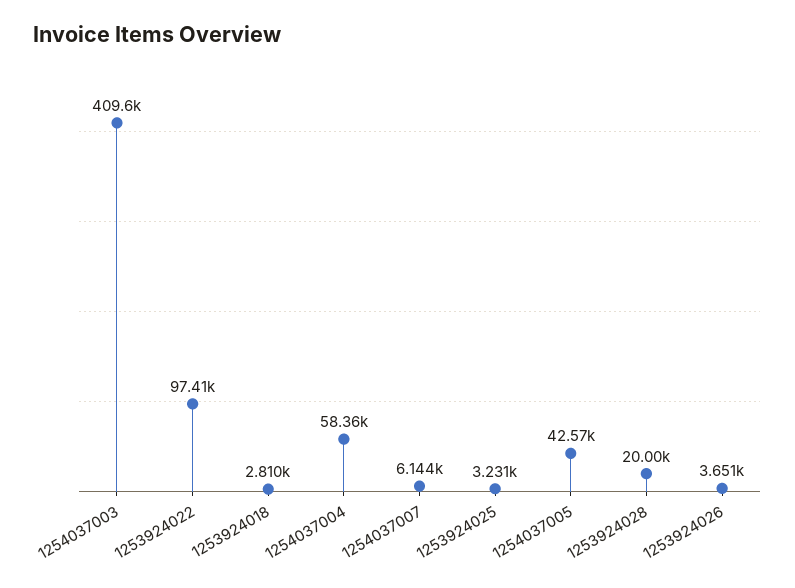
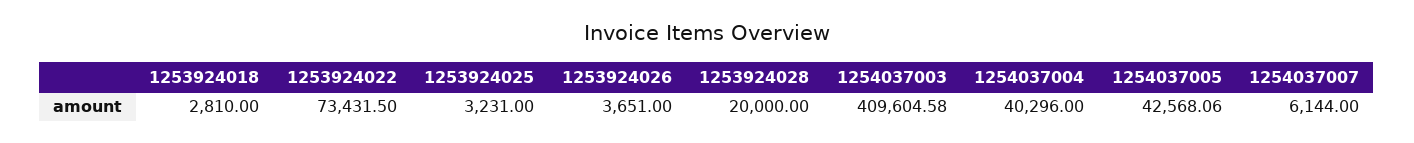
  {
    "1254037003": 409604.58,
-   "1253924022": 97410,
+   "1253924022": 73431.5,
    "1253924018": 2810,
-   "1254037004": 58360,
+   "1254037004": 40296,
    "1254037007": 6144,
    "1253924025": 3231,
    "1254037005": 42568.06,
    "1253924028": 20000,
    "1253924026": 3651
  }

